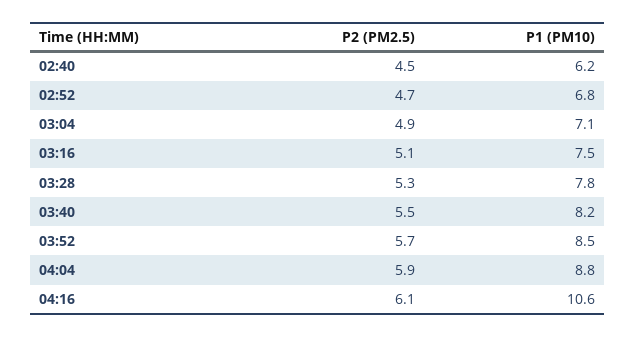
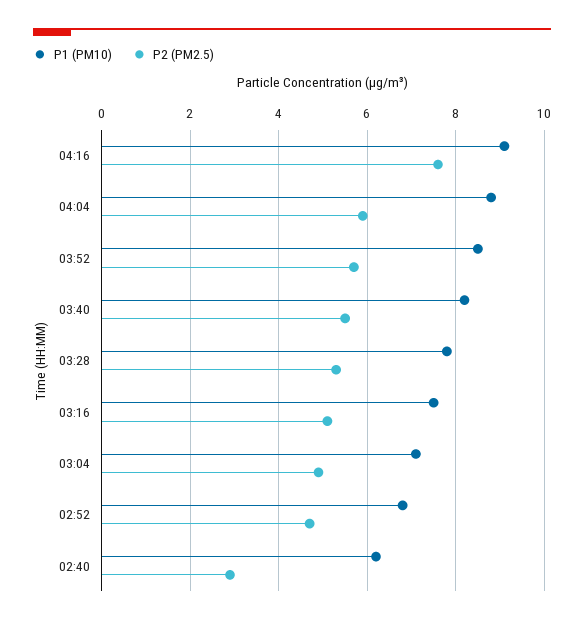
  {
    "P2 (PM2.5)": {
-     "02:40": 4.5,
+     "02:40": 3,
      "02:52": 4.7,
      "03:04": 4.9,
      "03:16": 5.1,
      "03:28": 5.3,
      "03:40": 5.5,
      "03:52": 5.7,
      "04:04": 5.9,
-     "04:16": 6.1
+     "04:16": 7.5
    },
    "P1 (PM10)": {
      "02:40": 6.2,
      "02:52": 6.8,
      "03:04": 7.1,
      "03:16": 7.5,
      "03:28": 7.8,
      "03:40": 8.2,
      "03:52": 8.5,
      "04:04": 8.8,
-     "04:16": 10.6
+     "04:16": 9
    }
  }

